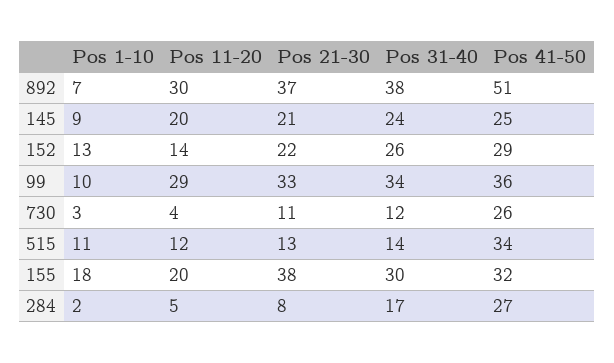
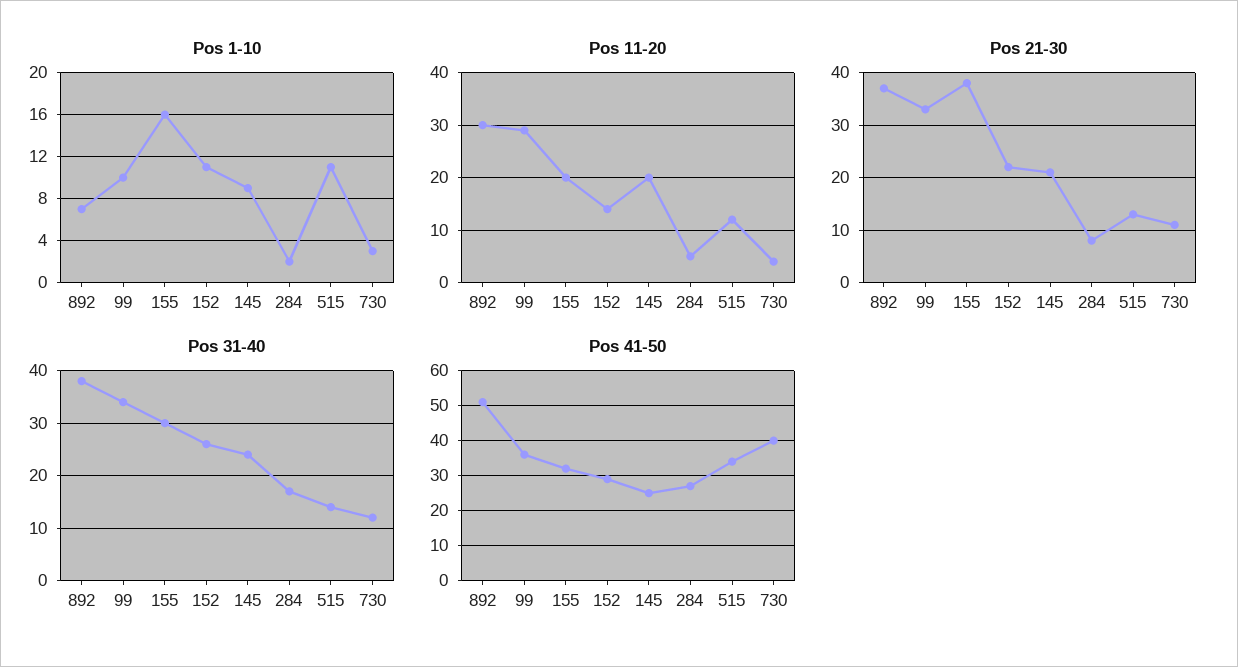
  {
    "Pos 1-10": {
      "892": 7,
      "145": 9,
-     "152": 13,
+     "152": 11,
      "99": 10,
      "730": 3,
      "515": 11,
-     "155": 18,
+     "155": 16,
      "284": 2
    },
    "Pos 11-20": {
      "892": 30,
      "145": 20,
      "152": 14,
      "99": 29,
      "730": 4,
      "515": 12,
      "155": 20,
      "284": 5
    },
    "Pos 21-30": {
      "892": 37,
      "145": 21,
      "152": 22,
      "99": 33,
      "730": 11,
      "515": 13,
      "155": 38,
      "284": 8
    },
    "Pos 31-40": {
      "892": 38,
      "145": 24,
      "152": 26,
      "99": 34,
      "730": 12,
      "515": 14,
      "155": 30,
      "284": 17
    },
    "Pos 41-50": {
      "892": 51,
      "145": 25,
      "152": 29,
      "99": 36,
-     "730": 26,
+     "730": 40,
      "515": 34,
      "155": 32,
      "284": 27
    }
  }

